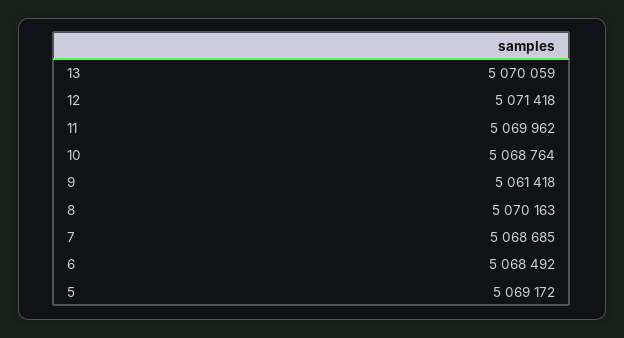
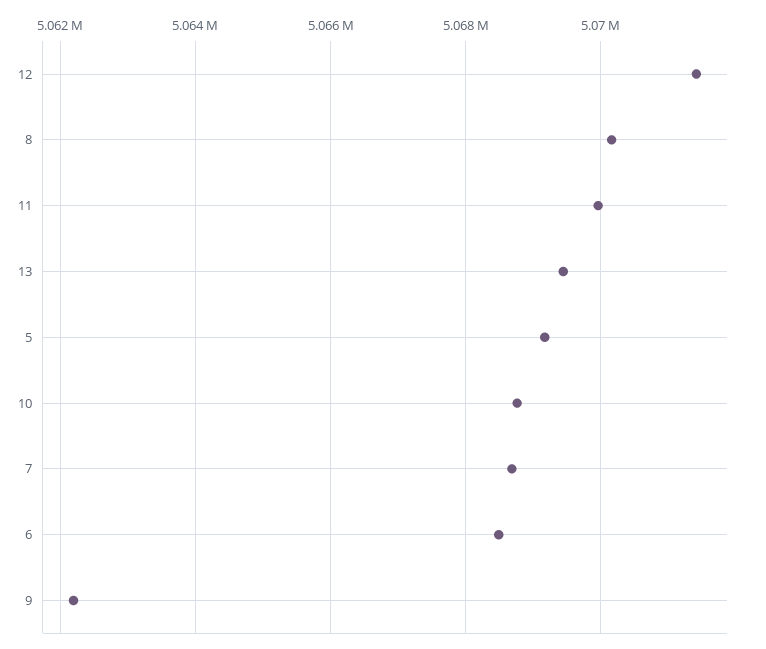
  {
-   "13": 5070059,
+   "13": 5069400,
    "12": 5071418,
    "11": 5069962,
    "10": 5068764,
-   "9": 5061418,
+   "9": 5062200,
    "8": 5070163,
    "7": 5068685,
    "6": 5068492,
    "5": 5069172
  }

